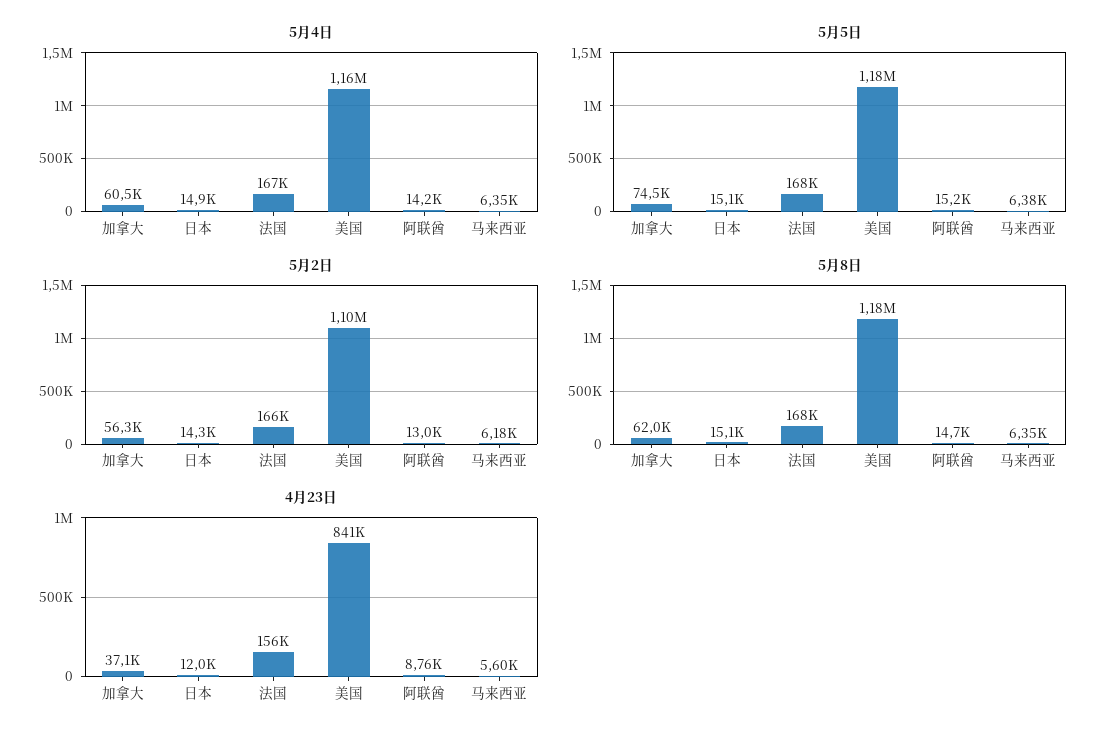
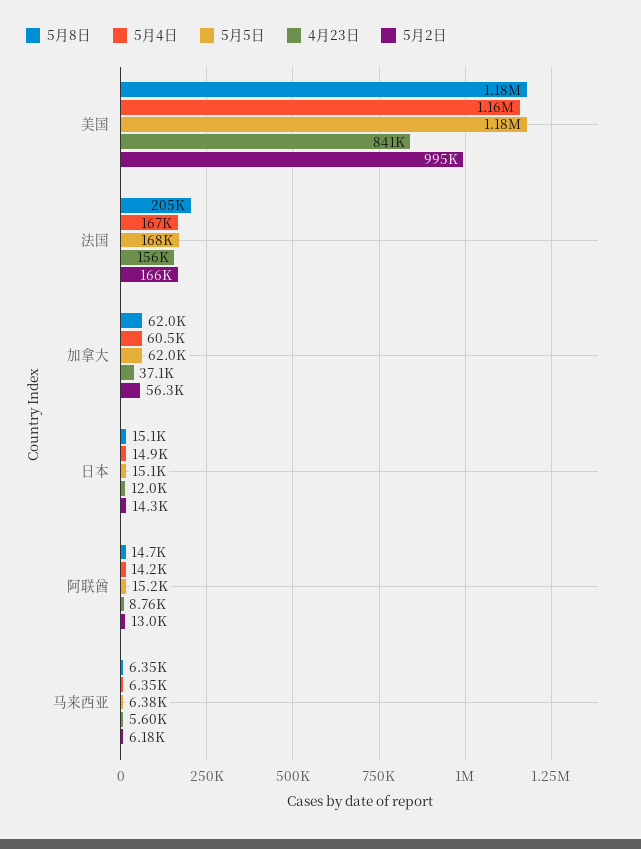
  {
    "5月4日": {
      "加拿大": 60500,
      "日本": 14900,
      "法国": 167000,
      "美国": 1160000,
      "阿联酋": 14200,
      "马来西亚": 6350
    },
    "5月5日": {
-     "加拿大": 74500,
+     "加拿大": 62000,
      "日本": 15100,
      "法国": 168000,
      "美国": 1180000,
      "阿联酋": 15200,
      "马来西亚": 6380
    },
    "5月2日": {
      "加拿大": 56300,
      "日本": 14300,
      "法国": 166000,
-     "美国": 1100000,
+     "美国": 995000,
      "阿联酋": 13000,
      "马来西亚": 6180
    },
    "5月8日": {
      "加拿大": 62000,
      "日本": 15100,
-     "法国": 168000,
+     "法国": 205000,
      "美国": 1180000,
      "阿联酋": 14700,
      "马来西亚": 6350
    },
    "4月23日": {
      "加拿大": 37100,
      "日本": 12000,
      "法国": 156000,
      "美国": 841000,
      "阿联酋": 8760,
      "马来西亚": 5600
    }
  }

